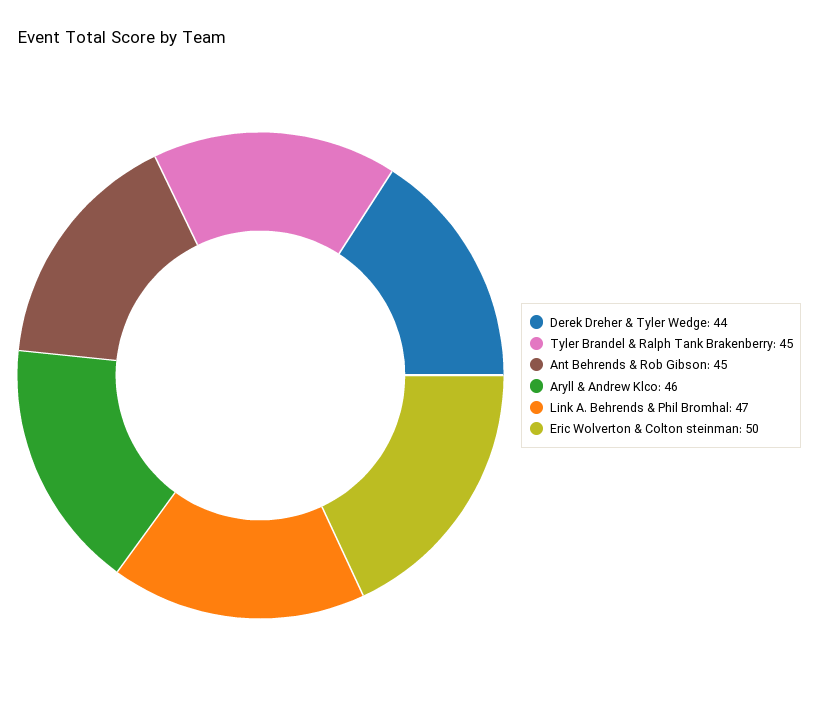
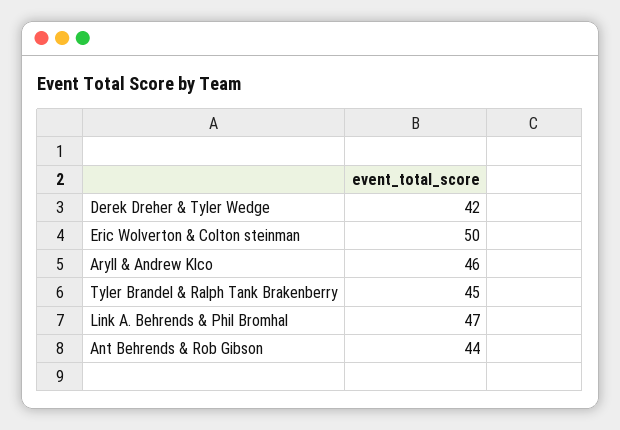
  {
-   "Derek Dreher & Tyler Wedge": 44,
+   "Derek Dreher & Tyler Wedge": 42,
    "Tyler Brandel & Ralph Tank Brakenberry": 45,
-   "Ant Behrends & Rob Gibson": 45,
+   "Ant Behrends & Rob Gibson": 44,
    "Aryll & Andrew Klco": 46,
    "Link A. Behrends & Phil Bromhal": 47,
    "Eric Wolverton & Colton steinman": 50
  }

